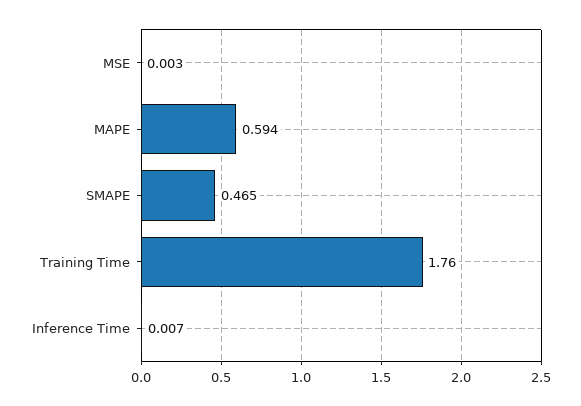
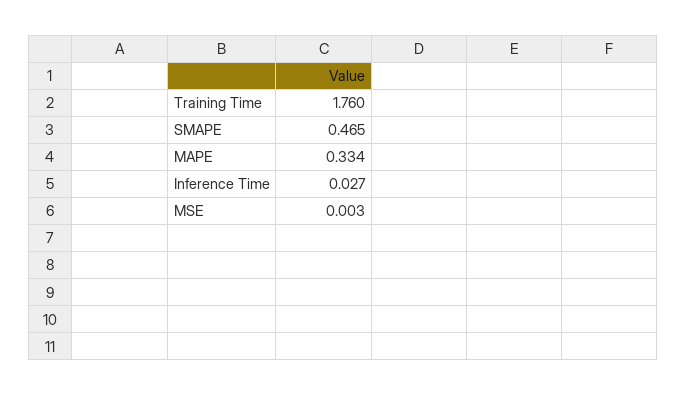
  {
    "MSE": 0.003,
-   "MAPE": 0.594,
+   "MAPE": 0.334,
    "SMAPE": 0.465,
    "Training Time": 1.76,
-   "Inference Time": 0.007
+   "Inference Time": 0.027
  }

